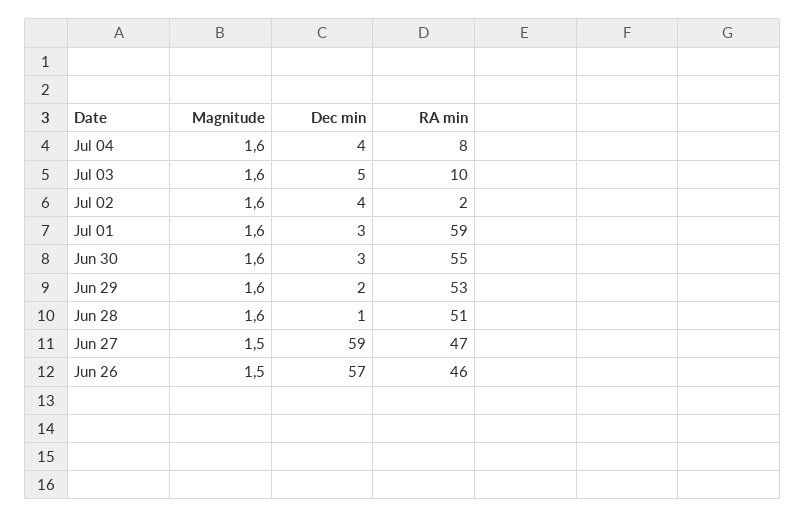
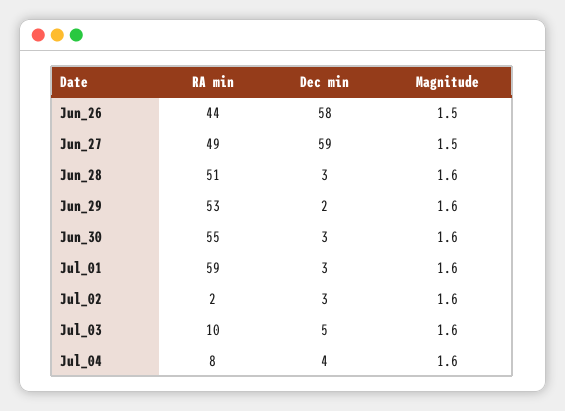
  {
    "Magnitude": {
      "Jul 04": 1.6,
      "Jul 03": 1.6,
      "Jul 02": 1.6,
      "Jul 01": 1.6,
      "Jun 30": 1.6,
      "Jun 29": 1.6,
      "Jun 28": 1.6,
      "Jun 27": 1.5,
      "Jun 26": 1.5
    },
    "Dec min": {
      "Jul 04": 4,
      "Jul 03": 5,
-     "Jul 02": 4,
+     "Jul 02": 3,
      "Jul 01": 3,
      "Jun 30": 3,
      "Jun 29": 2,
-     "Jun 28": 1,
+     "Jun 28": 3,
      "Jun 27": 59,
-     "Jun 26": 57
+     "Jun 26": 58
    },
    "RA min": {
      "Jul 04": 8,
      "Jul 03": 10,
      "Jul 02": 2,
      "Jul 01": 59,
      "Jun 30": 55,
      "Jun 29": 53,
      "Jun 28": 51,
-     "Jun 27": 47,
+     "Jun 27": 49,
-     "Jun 26": 46
+     "Jun 26": 44
    }
  }

